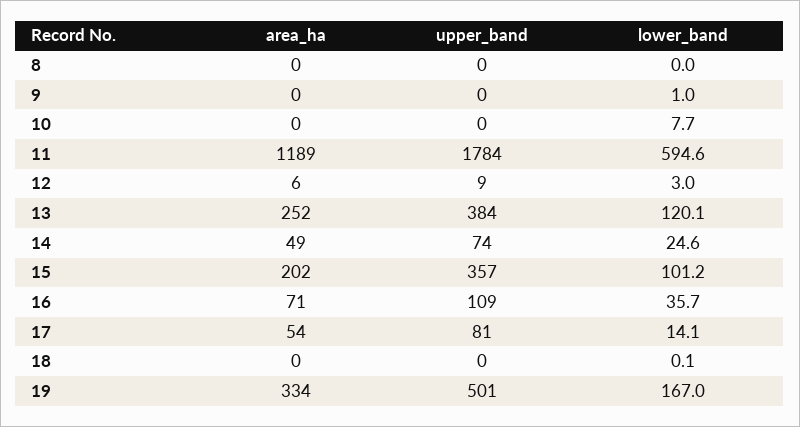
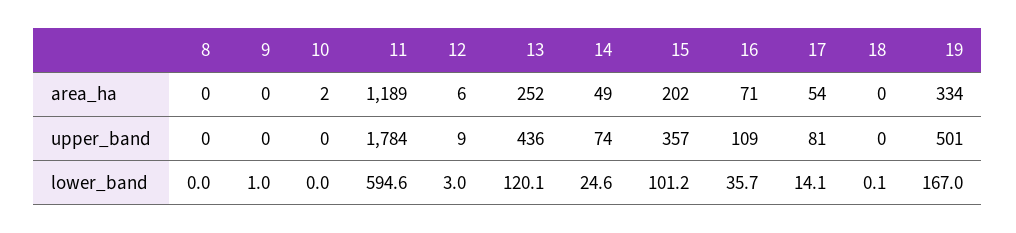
  {
    "area_ha": {
      "8": 0,
      "9": 0,
-     "10": 0,
+     "10": 2,
      "11": 1189,
      "12": 6,
      "13": 252,
      "14": 49,
      "15": 202,
      "16": 71,
      "17": 54,
      "18": 0,
      "19": 334
    },
    "upper_band": {
      "8": 0,
      "9": 0,
      "10": 0,
      "11": 1784,
      "12": 9,
-     "13": 384,
+     "13": 436,
      "14": 74,
      "15": 357,
      "16": 109,
      "17": 81,
      "18": 0,
      "19": 501
    },
    "lower_band": {
      "8": 0,
      "9": 1,
-     "10": 7.7,
+     "10": 0,
      "11": 594.6,
      "12": 3,
      "13": 120.1,
      "14": 24.6,
      "15": 101.2,
      "16": 35.7,
      "17": 14.1,
      "18": 0.1,
      "19": 167
    }
  }

